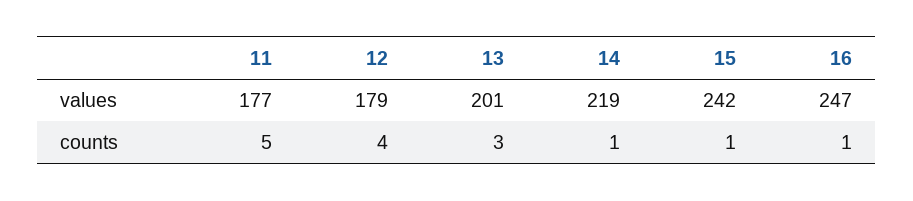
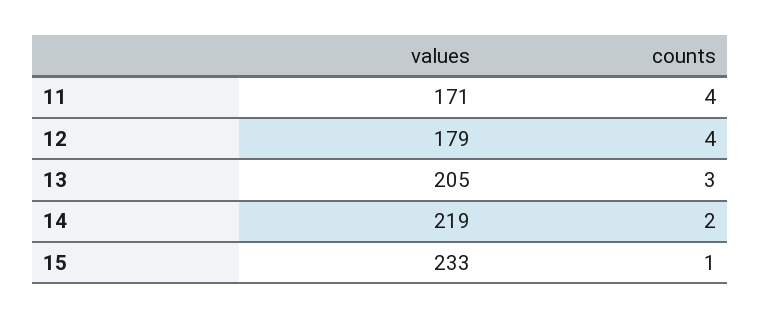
  {
    "11": {
-     "values": 177,
+     "values": 171,
-     "counts": 5
+     "counts": 4
    },
    "12": {
      "values": 179,
      "counts": 4
    },
    "13": {
-     "values": 201,
+     "values": 205,
      "counts": 3
    },
    "14": {
      "values": 219,
-     "counts": 1
+     "counts": 2
    },
    "15": {
-     "values": 242,
+     "values": 233,
      "counts": 1
-   },
+   }
-   "16": {
-     "values": 247,
-     "counts": 1
-   }
  }

